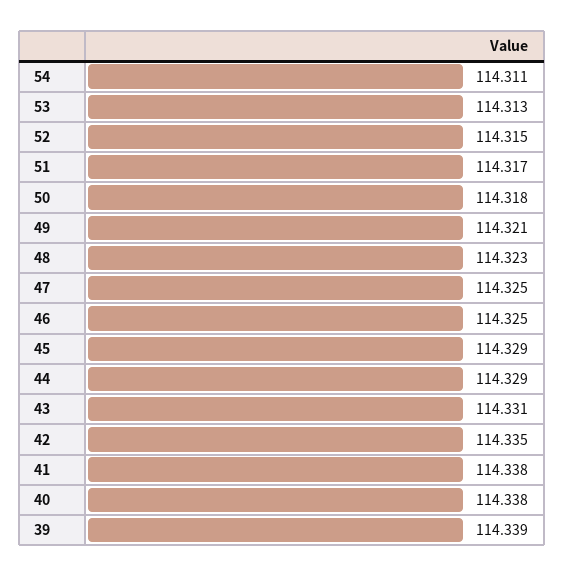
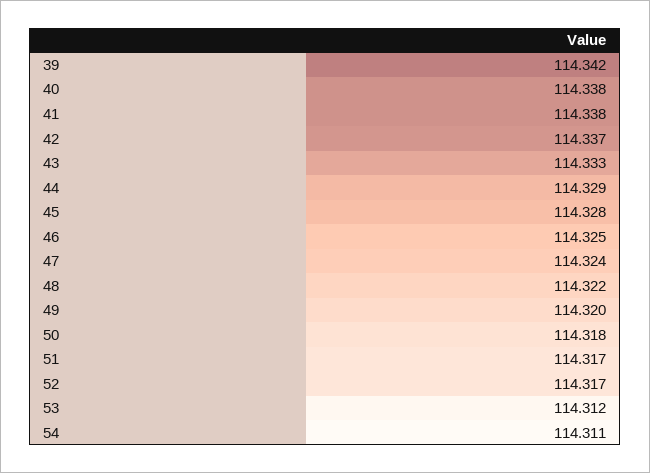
  {
    "54": 114.311,
-   "53": 114.313,
+   "53": 114.312,
-   "52": 114.315,
+   "52": 114.317,
    "51": 114.317,
    "50": 114.318,
-   "49": 114.321,
+   "49": 114.32,
-   "48": 114.323,
+   "48": 114.322,
-   "47": 114.325,
+   "47": 114.324,
    "46": 114.325,
-   "45": 114.329,
+   "45": 114.328,
    "44": 114.329,
-   "43": 114.331,
+   "43": 114.333,
-   "42": 114.335,
+   "42": 114.337,
    "41": 114.338,
    "40": 114.338,
-   "39": 114.339
+   "39": 114.342
  }

